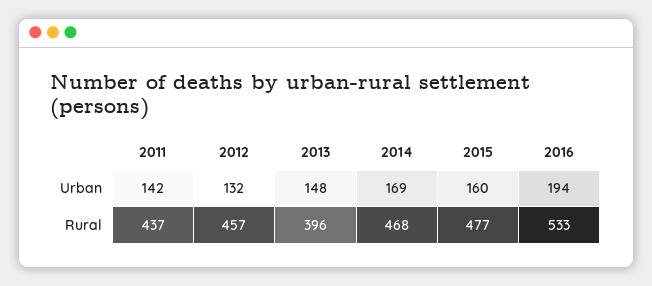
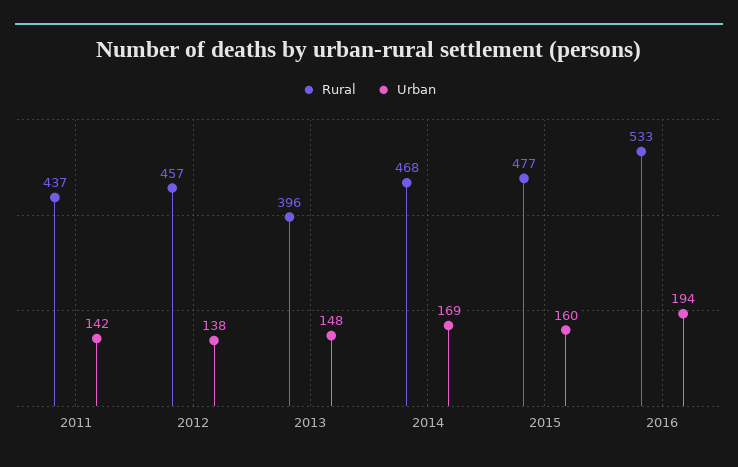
  {
    "Urban": {
      "2011": 142,
-     "2012": 132,
+     "2012": 138,
      "2013": 148,
      "2014": 169,
      "2015": 160,
      "2016": 194
    },
    "Rural": {
      "2011": 437,
      "2012": 457,
      "2013": 396,
      "2014": 468,
      "2015": 477,
      "2016": 533
    }
  }

